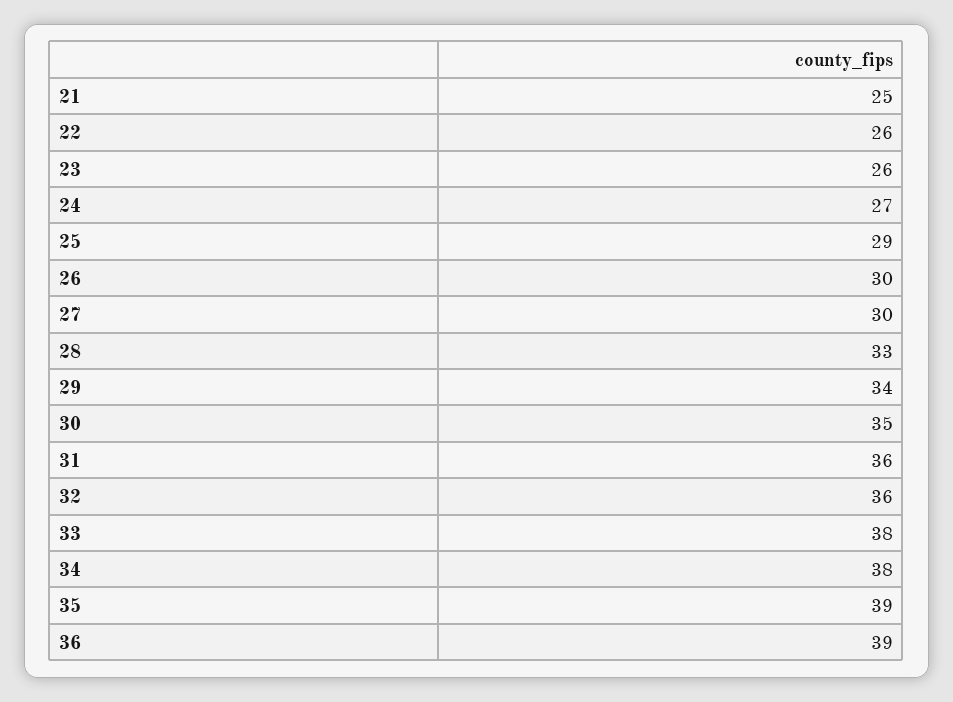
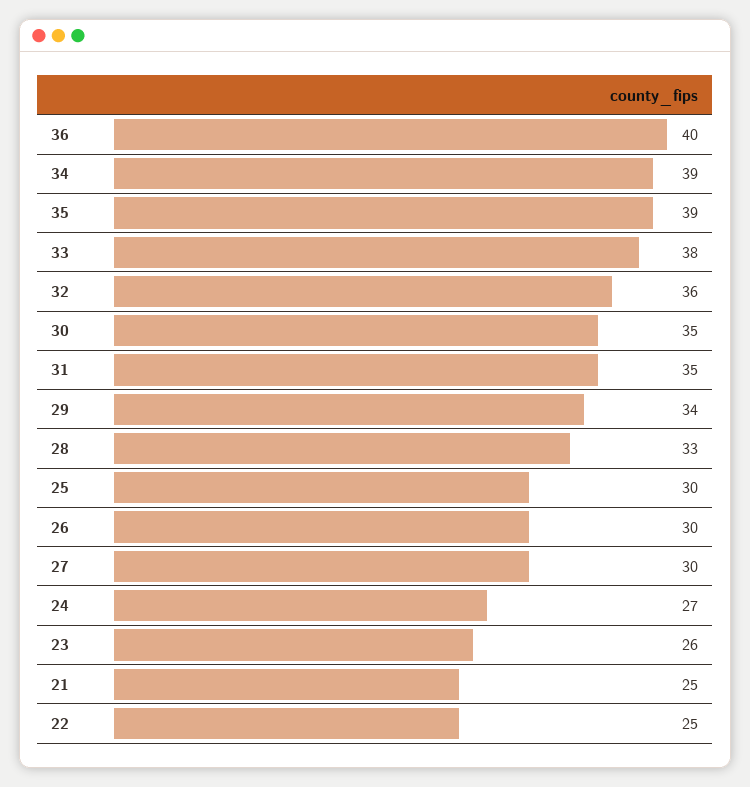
  {
    "21": 25,
-   "22": 26,
+   "22": 25,
    "23": 26,
    "24": 27,
-   "25": 29,
+   "25": 30,
    "26": 30,
    "27": 30,
    "28": 33,
    "29": 34,
    "30": 35,
-   "31": 36,
+   "31": 35,
    "32": 36,
    "33": 38,
-   "34": 38,
+   "34": 39,
    "35": 39,
-   "36": 39
+   "36": 40
  }

